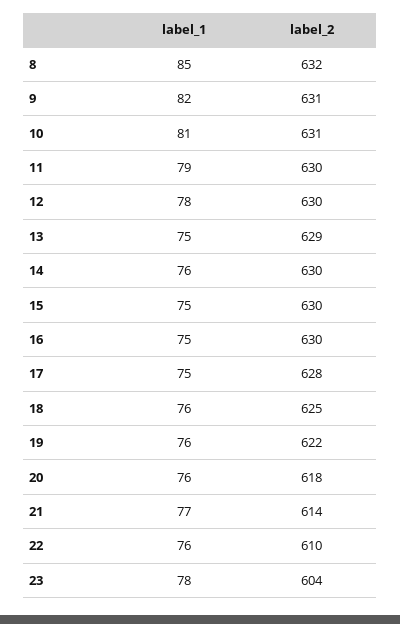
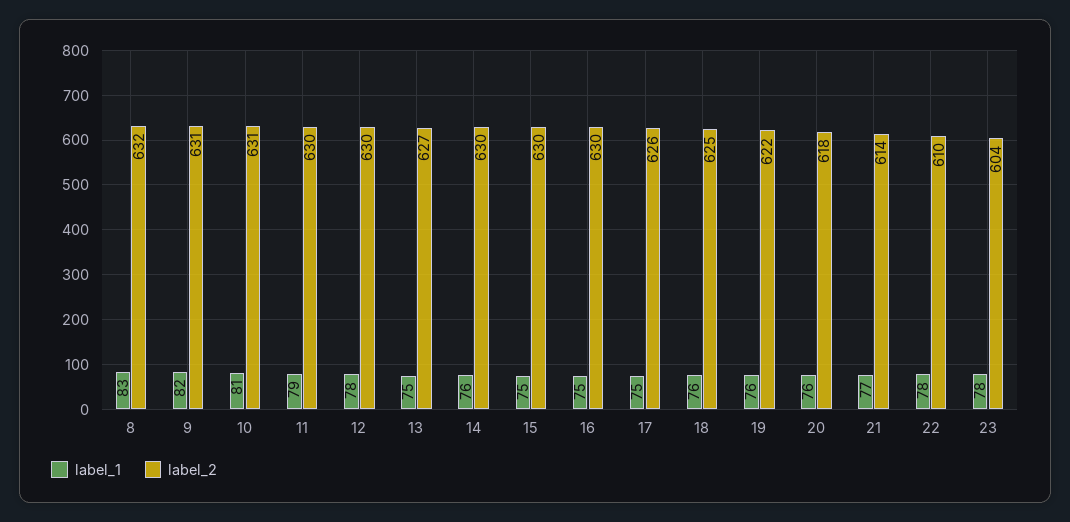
  {
    "label_1": {
-     "8": 85,
+     "8": 83,
      "9": 82,
      "10": 81,
      "11": 79,
      "12": 78,
      "13": 75,
      "14": 76,
      "15": 75,
      "16": 75,
      "17": 75,
      "18": 76,
      "19": 76,
      "20": 76,
      "21": 77,
-     "22": 76,
+     "22": 78,
      "23": 78
    },
    "label_2": {
      "8": 632,
      "9": 631,
      "10": 631,
      "11": 630,
      "12": 630,
-     "13": 629,
+     "13": 627,
      "14": 630,
      "15": 630,
      "16": 630,
-     "17": 628,
+     "17": 626,
      "18": 625,
      "19": 622,
      "20": 618,
      "21": 614,
      "22": 610,
      "23": 604
    }
  }

